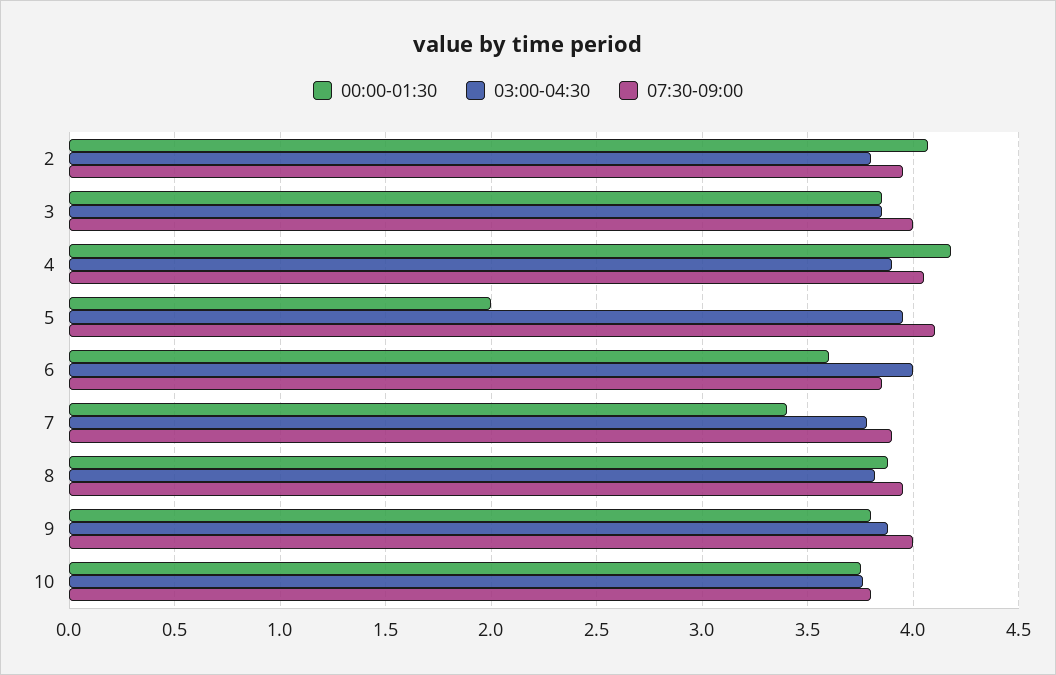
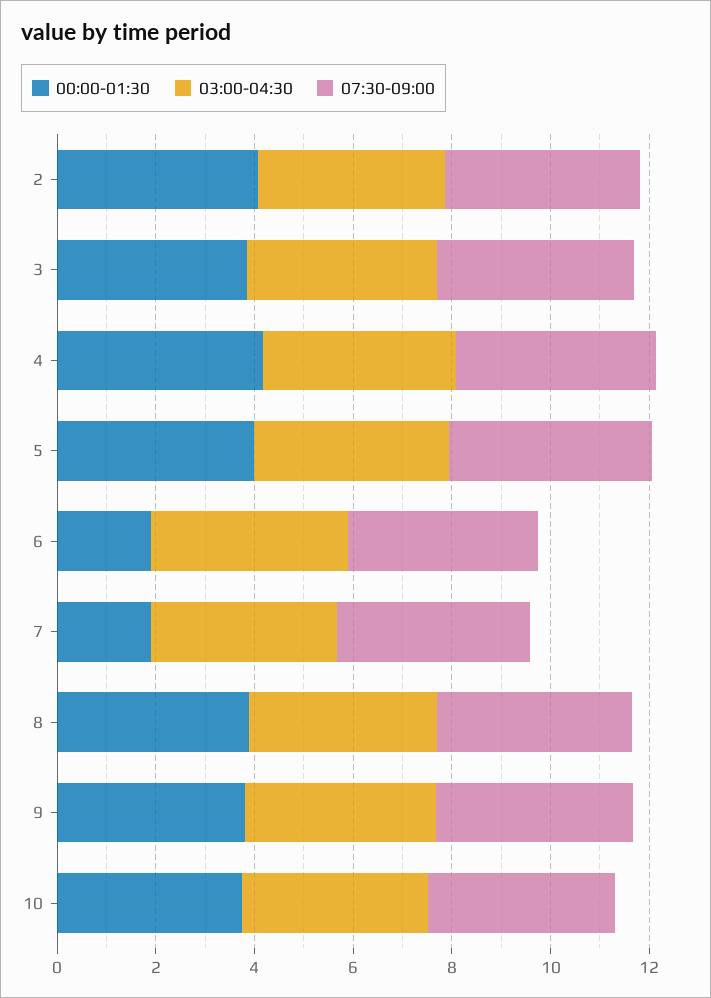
  {
    "00:00-01:30": {
      "2": 4.05,
      "3": 3.85,
      "4": 4.2,
-     "5": 2,
+     "5": 4,
-     "6": 3.6,
+     "6": 2,
-     "7": 3.4,
+     "7": 2,
      "8": 3.9,
      "9": 3.8,
      "10": 3.75
    },
    "03:00-04:30": {
      "2": 3.8,
      "3": 3.85,
      "4": 3.9,
      "5": 3.95,
      "6": 4,
      "7": 3.8,
      "8": 3.8,
      "9": 3.9,
      "10": 3.75
    },
    "07:30-09:00": {
      "2": 3.95,
      "3": 4,
      "4": 4.05,
      "5": 4.1,
      "6": 3.85,
      "7": 3.9,
      "8": 3.95,
      "9": 4,
      "10": 3.8
    }
  }

